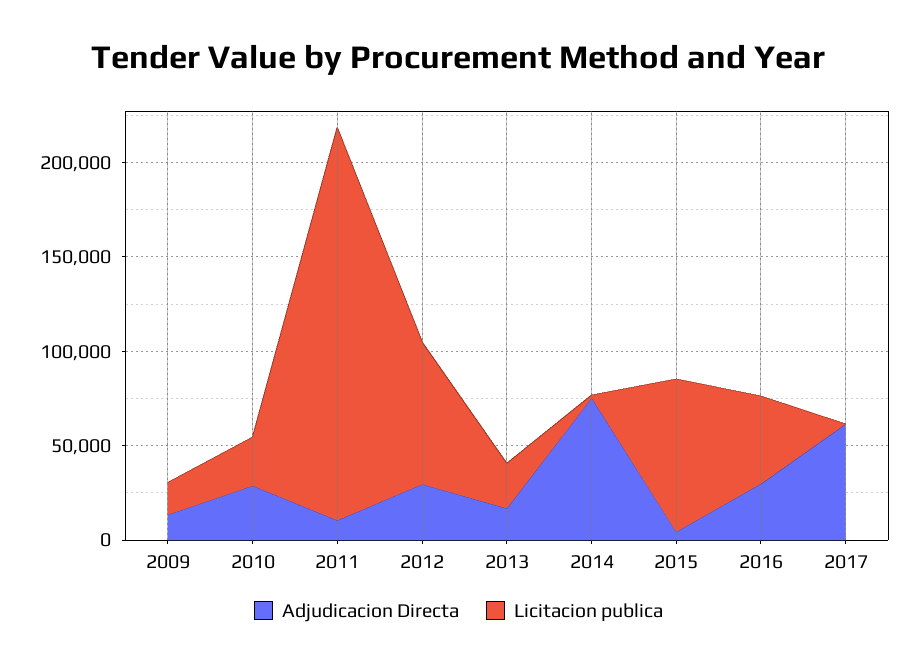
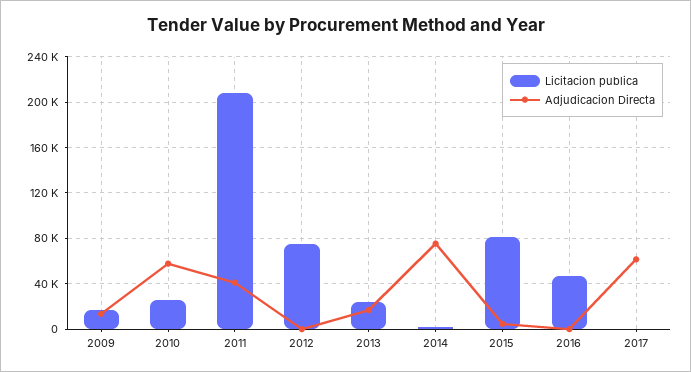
  {
    "Adjudicacion Directa": {
      "2009": 10000,
-     "2010": 30000,
+     "2010": 60000,
-     "2011": 10000,
+     "2011": 40000,
-     "2012": 30000,
+     "2012": 0,
      "2013": 20000,
      "2014": 80000,
      "2015": 0,
-     "2016": 30000,
+     "2016": 0,
      "2017": 60000
    },
    "Licitacion publica": {
      "2009": 20000,
      "2010": 30000,
      "2011": 210000,
      "2012": 70000,
      "2013": 20000,
      "2014": 0,
      "2015": 80000,
      "2016": 50000,
      "2017": 0
    }
  }

